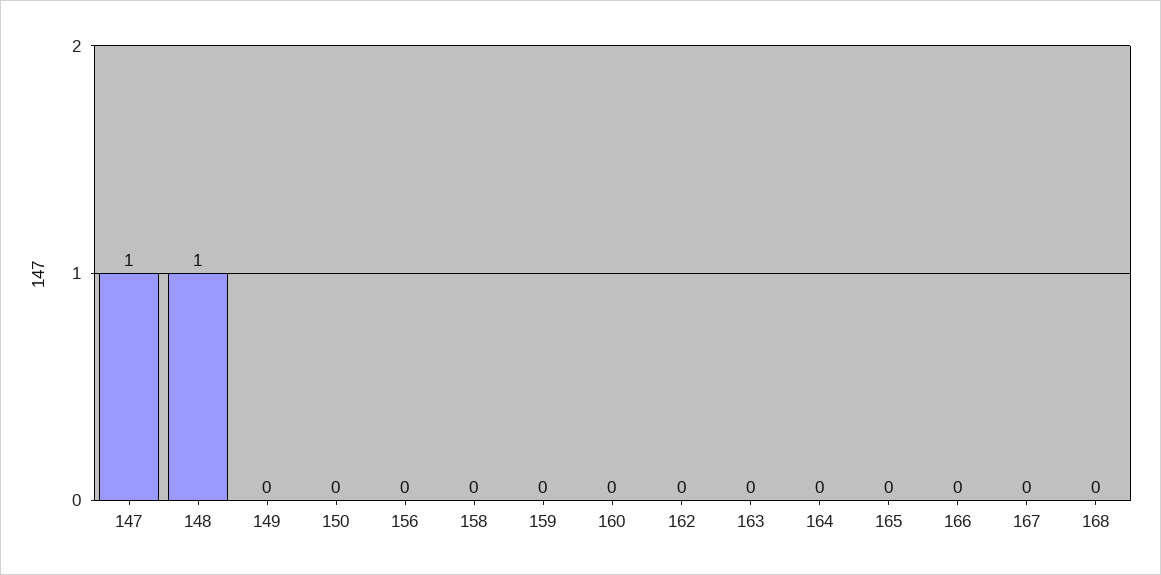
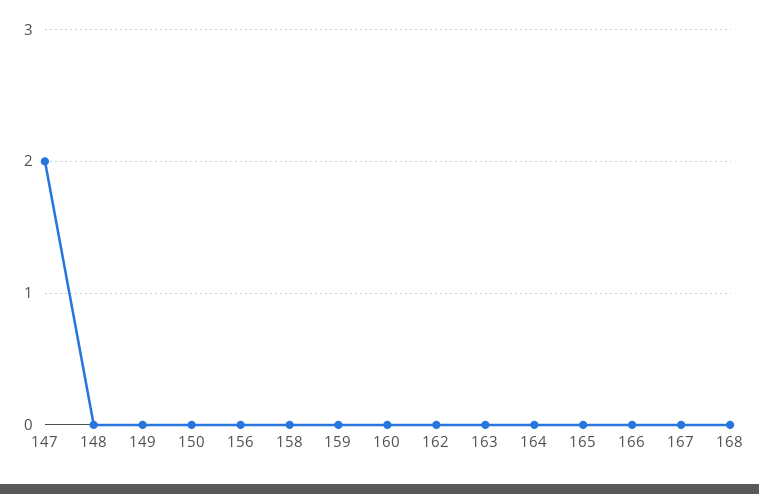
  {
-   "147": 1,
+   "147": 2,
-   "148": 1,
+   "148": 0,
    "149": 0,
    "150": 0,
    "156": 0,
    "158": 0,
    "159": 0,
    "160": 0,
    "162": 0,
    "163": 0,
    "164": 0,
    "165": 0,
    "166": 0,
    "167": 0,
    "168": 0
  }

